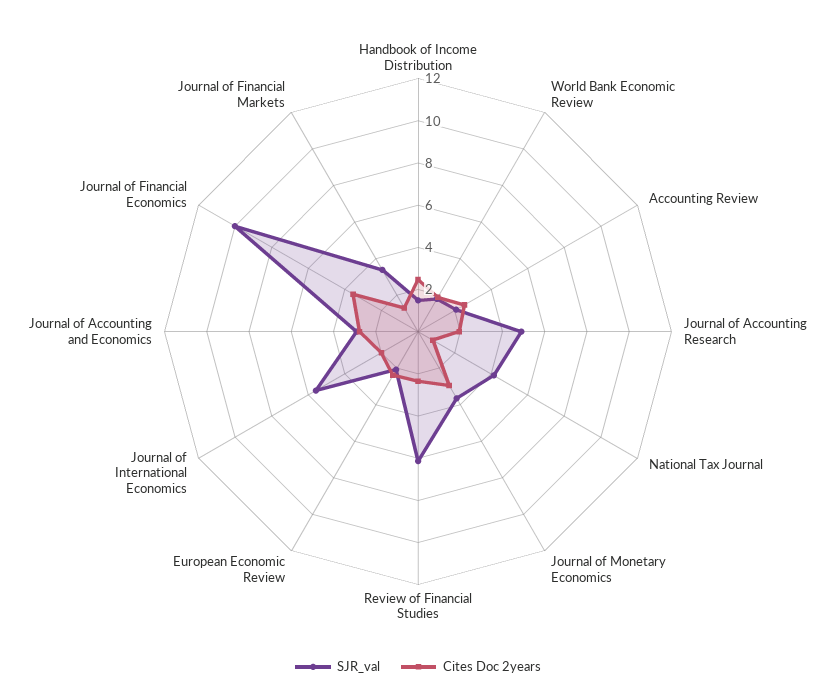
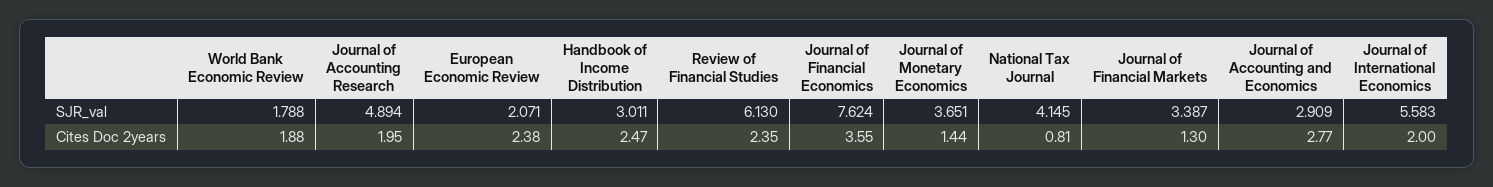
  {
    "SJR_val": {
-     "Handbook of Income Distribution": 1.5,
+     "Handbook of Income Distribution": 3.011,
      "World Bank Economic Review": 1.788,
-     "Accounting Review": 2,
      "Journal of Accounting Research": 4.894,
      "National Tax Journal": 4.145,
      "Journal of Monetary Economics": 3.651,
      "Review of Financial Studies": 6.13,
      "European Economic Review": 2.071,
      "Journal of International Economics": 5.583,
      "Journal of Accounting and Economics": 2.909,
-     "Journal of Financial Economics": 10,
+     "Journal of Financial Economics": 7.624,
      "Journal of Financial Markets": 3.387
    },
    "Cites Doc 2years": {
      "Handbook of Income Distribution": 2.47,
      "World Bank Economic Review": 1.88,
-     "Accounting Review": 2.5,
      "Journal of Accounting Research": 1.95,
      "National Tax Journal": 0.81,
-     "Journal of Monetary Economics": 3,
+     "Journal of Monetary Economics": 1.44,
      "Review of Financial Studies": 2.35,
      "European Economic Review": 2.38,
      "Journal of International Economics": 2,
      "Journal of Accounting and Economics": 2.77,
      "Journal of Financial Economics": 3.55,
      "Journal of Financial Markets": 1.3
    }
  }

